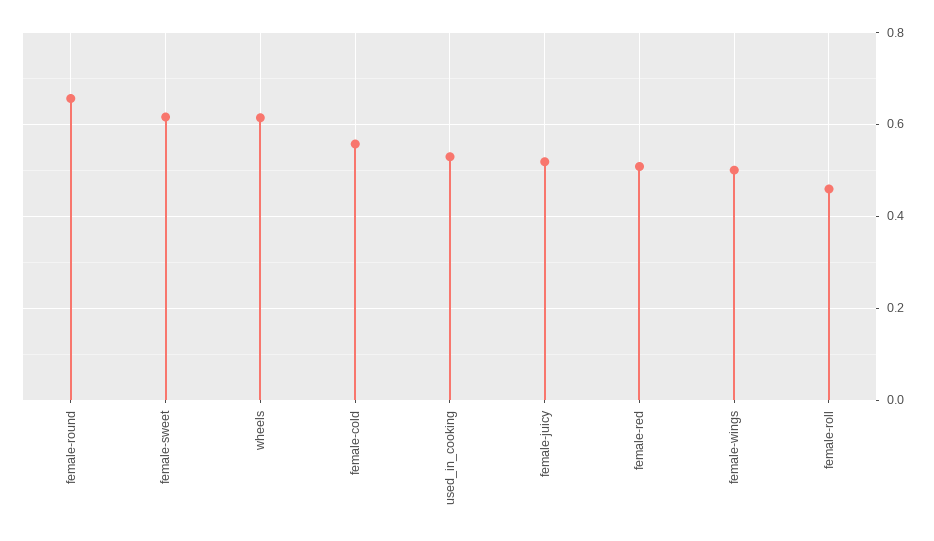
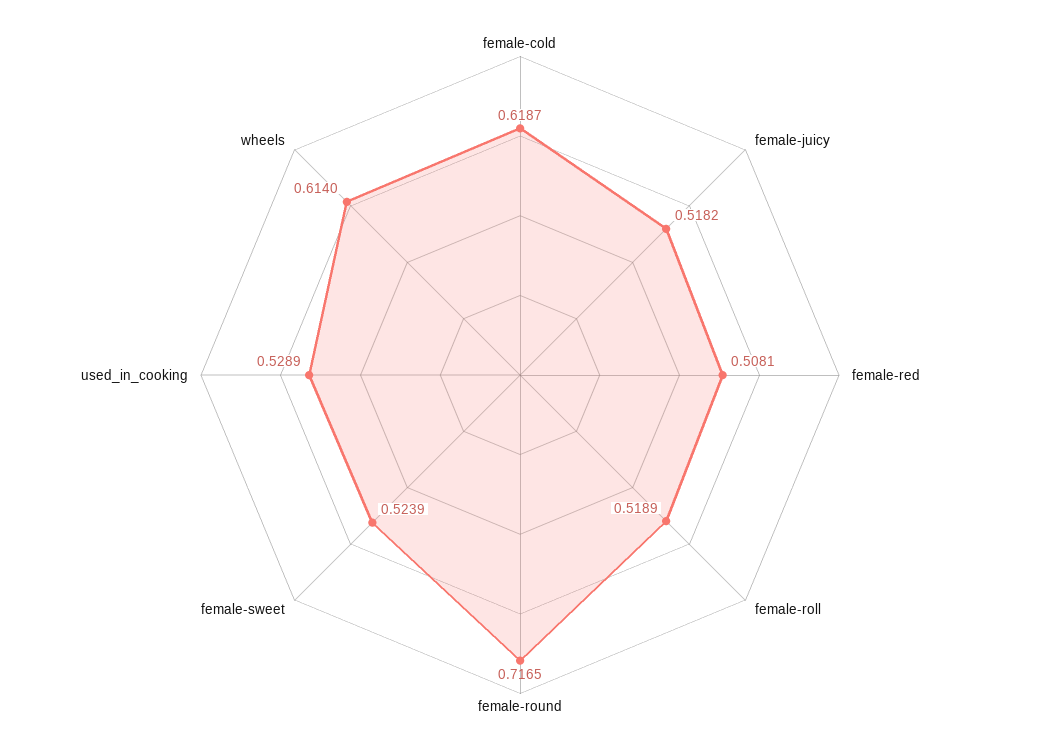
  {
-   "female-round": 0.66,
+   "female-round": 0.7165,
-   "female-sweet": 0.62,
+   "female-sweet": 0.5239,
    "wheels": 0.614,
-   "female-cold": 0.56,
+   "female-cold": 0.6187,
    "used_in_cooking": 0.5289,
    "female-juicy": 0.5182,
    "female-red": 0.5081,
-   "female-wings": 0.5,
-   "female-roll": 0.46
+   "female-roll": 0.5189
  }

